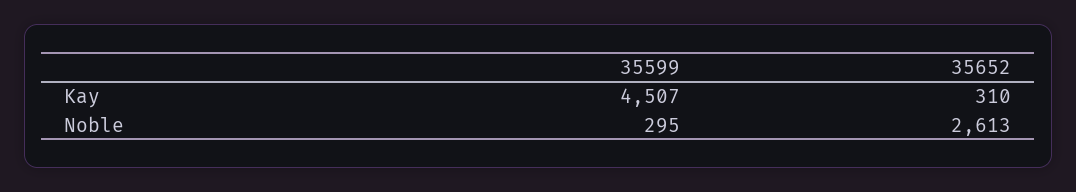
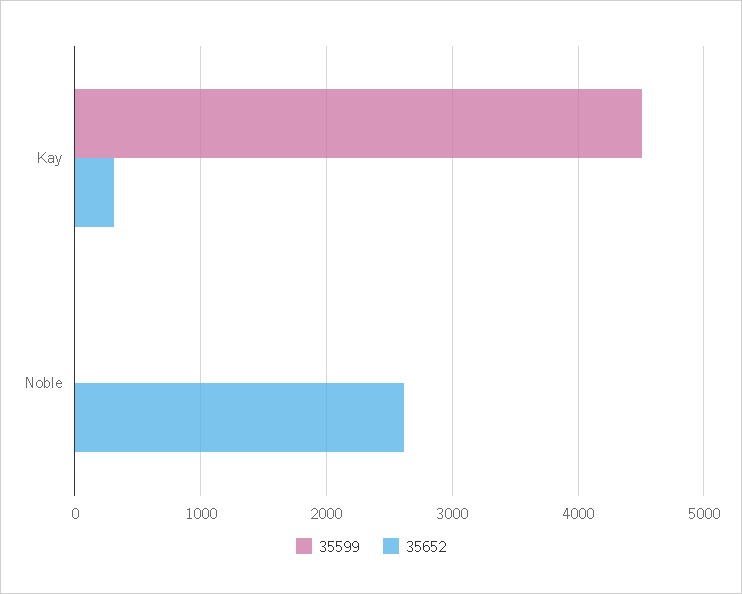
  {
    "35599": {
      "Kay": 4507,
-     "Noble": 295
+     "Noble": 0
    },
    "35652": {
      "Kay": 310,
      "Noble": 2613
    }
  }

